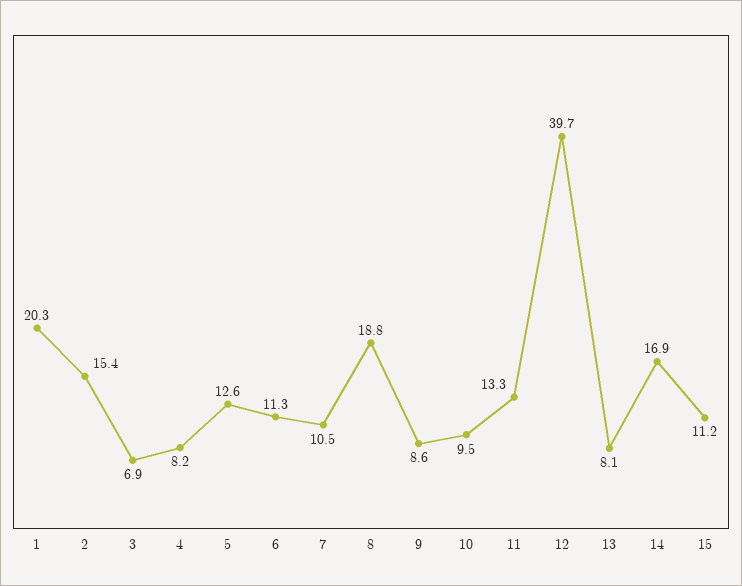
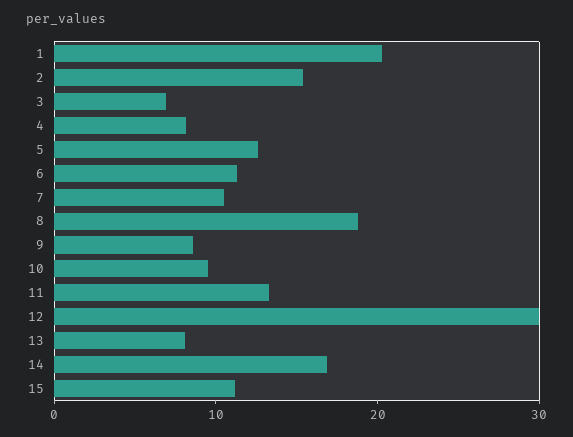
  {
    "1": 20.3,
    "2": 15.4,
    "3": 6.9,
    "4": 8.2,
    "5": 12.6,
    "6": 11.3,
    "7": 10.5,
    "8": 18.8,
    "9": 8.6,
    "10": 9.5,
    "11": 13.3,
-   "12": 39.7,
+   "12": 30,
    "13": 8.1,
    "14": 16.9,
    "15": 11.2
  }

